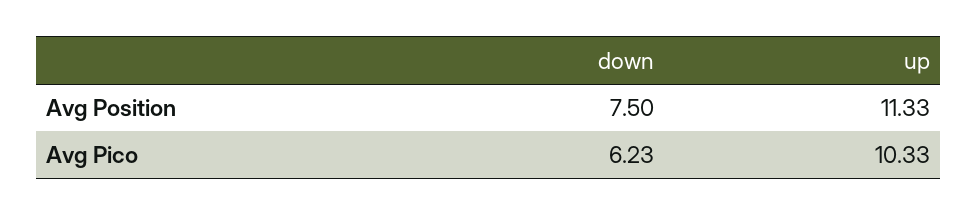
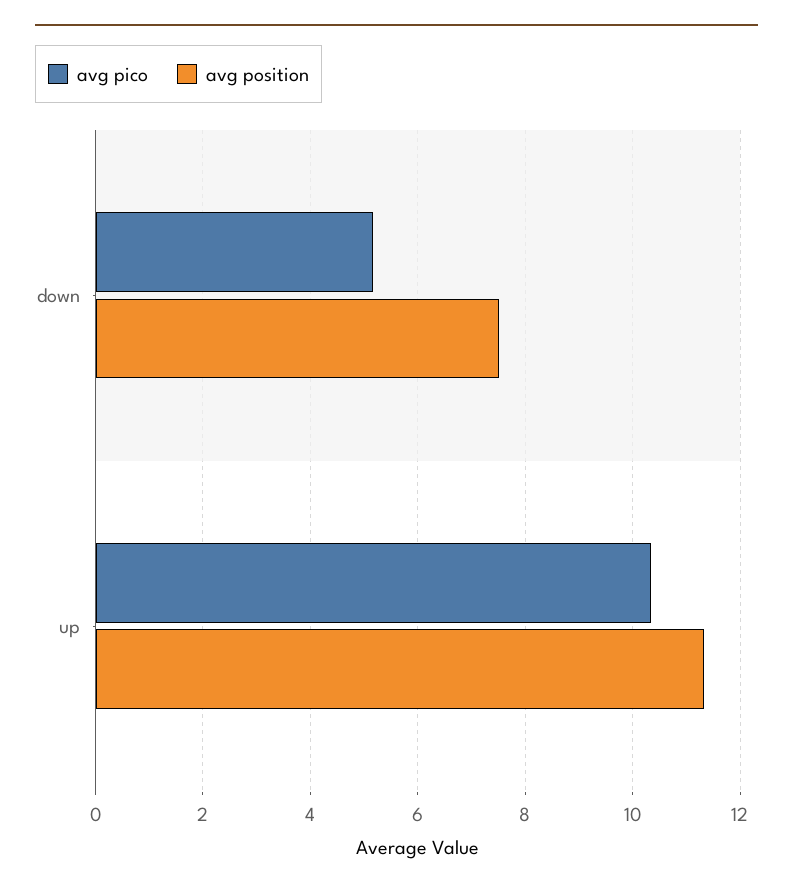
  {
    "Avg Position": {
      "down": 7.5,
      "up": 11.33
    },
    "Avg Pico": {
-     "down": 6.23,
+     "down": 5.2,
      "up": 10.33
    }
  }

